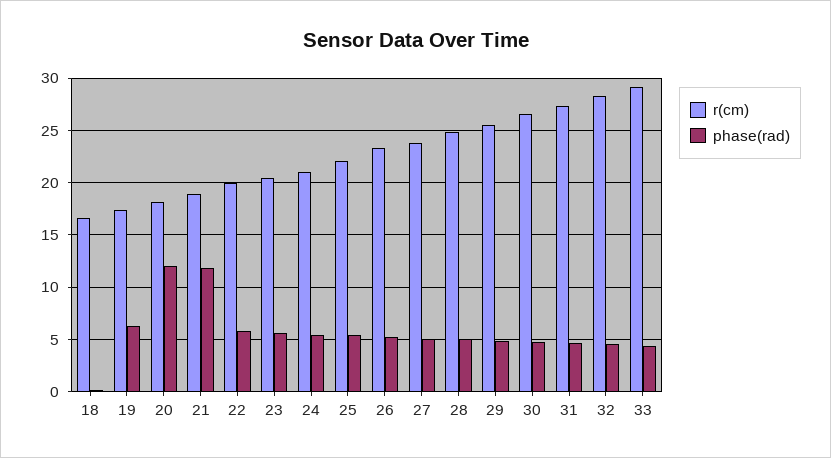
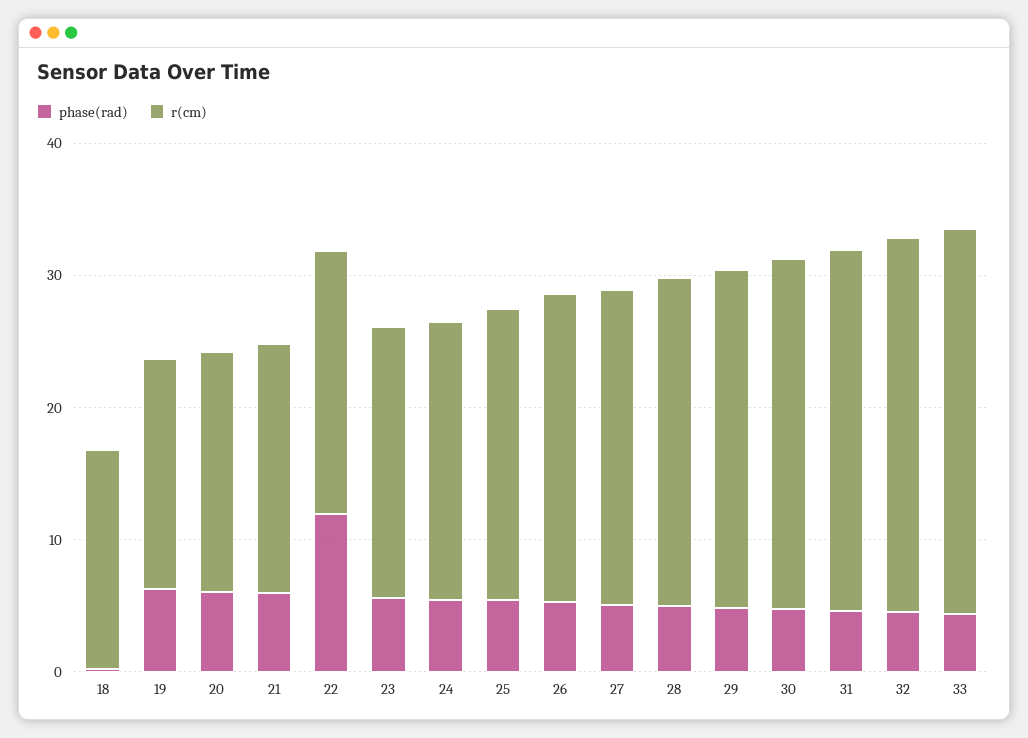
  {
    "r(cm)": {
      "18": 17,
      "19": 17,
      "20": 18,
      "21": 19,
      "22": 20,
      "23": 20,
      "24": 21,
      "25": 22,
      "26": 23,
      "27": 24,
      "28": 25,
      "29": 26,
      "30": 27,
      "31": 27,
      "32": 28,
      "33": 29
    },
    "phase(rad)": {
      "18": 0,
      "19": 6,
-     "20": 12,
+     "20": 6,
-     "21": 12,
+     "21": 6,
-     "22": 6,
+     "22": 12,
      "23": 6,
      "24": 5,
      "25": 5,
      "26": 5,
      "27": 5,
      "28": 5,
      "29": 5,
      "30": 5,
      "31": 5,
      "32": 5,
      "33": 4
    }
  }

